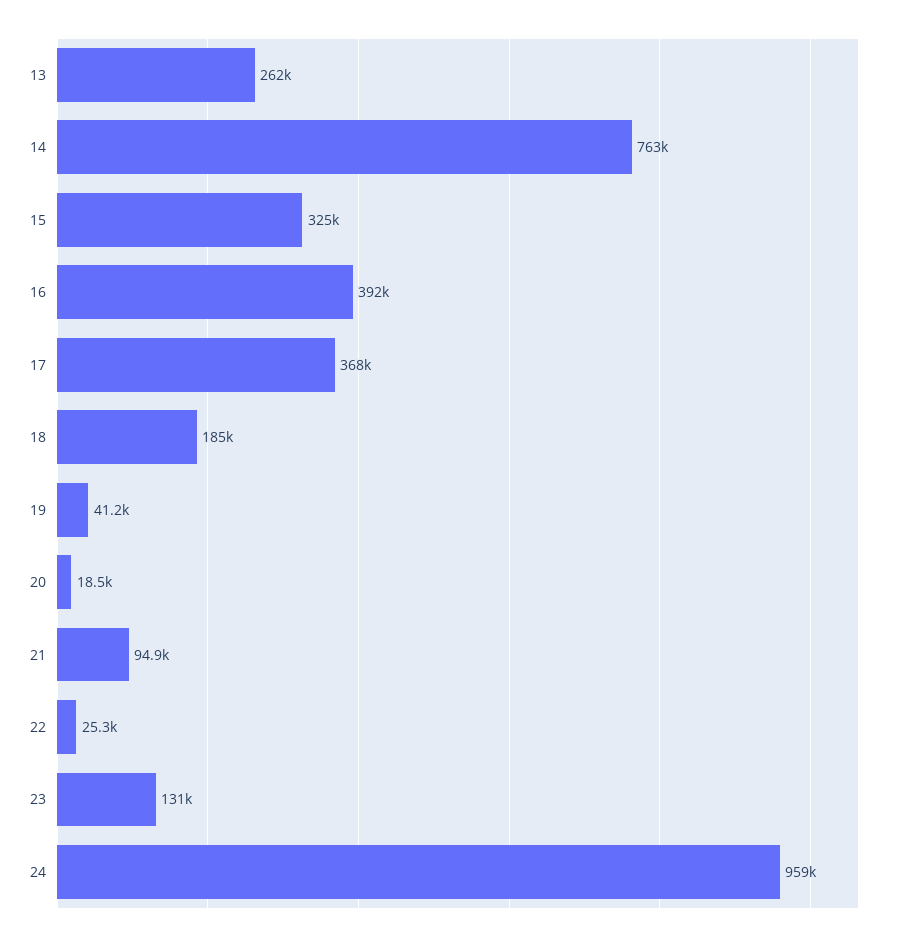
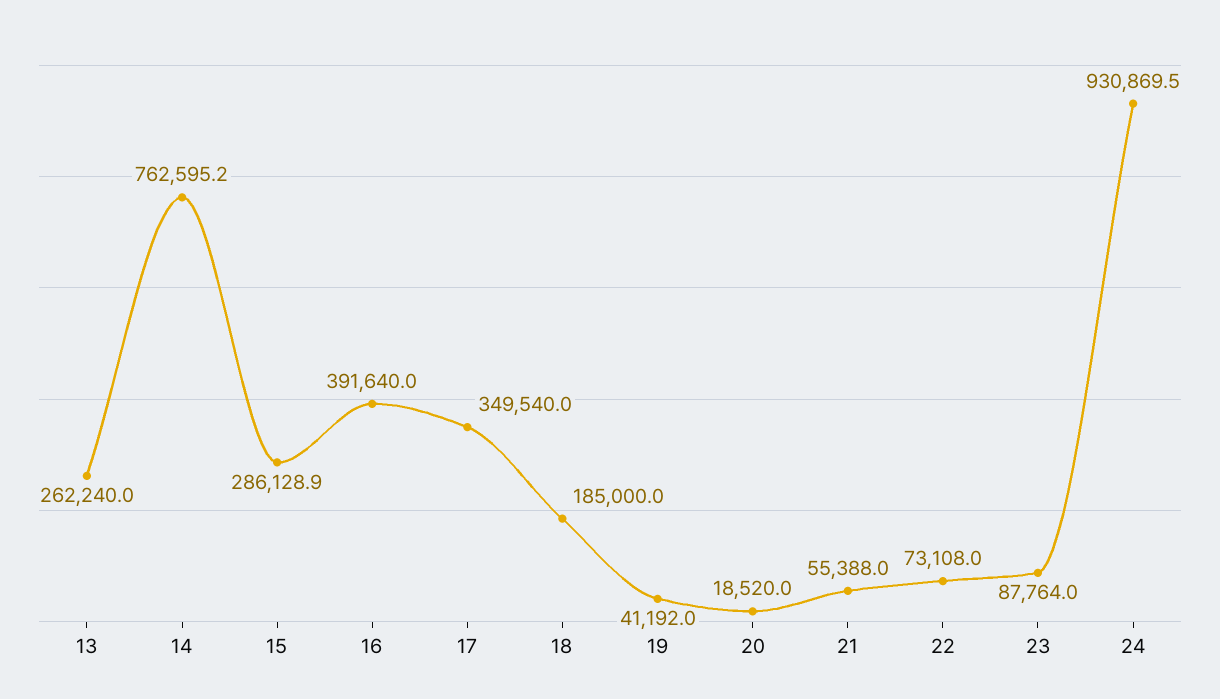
  {
    "13": 262240,
    "14": 762595.2,
-   "15": 325000,
+   "15": 286128.9,
    "16": 391640,
-   "17": 368000,
+   "17": 349540,
    "18": 185000,
    "19": 41192,
    "20": 18520,
-   "21": 94900,
+   "21": 55388,
-   "22": 25300,
+   "22": 73108,
-   "23": 131000,
+   "23": 87764,
-   "24": 959000
+   "24": 930869.5
  }

